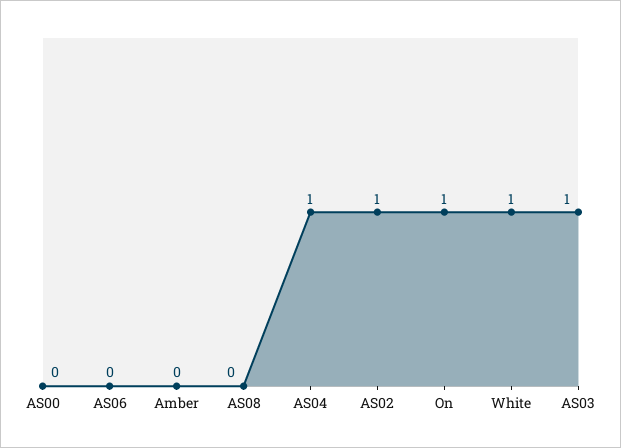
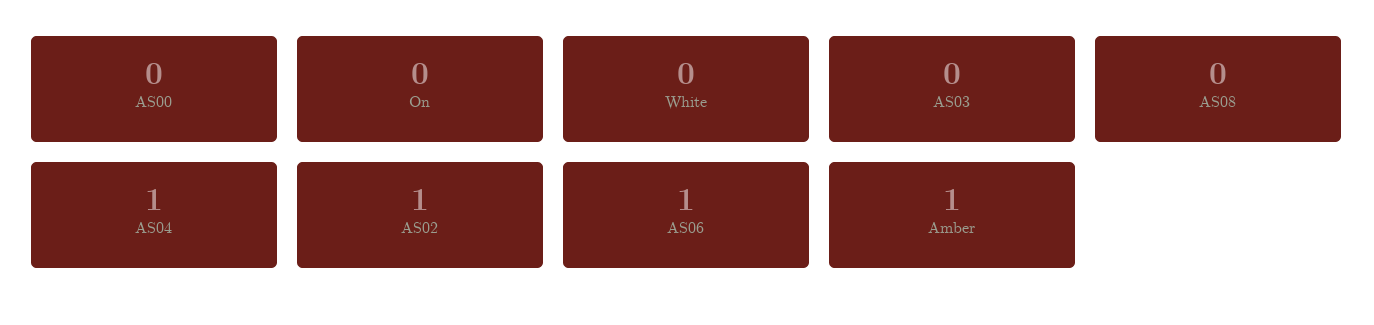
  {
    "AS00": 0,
-   "AS06": 0,
+   "AS06": 1,
-   "Amber": 0,
+   "Amber": 1,
    "AS08": 0,
    "AS04": 1,
    "AS02": 1,
-   "On": 1,
+   "On": 0,
-   "White": 1,
+   "White": 0,
-   "AS03": 1
+   "AS03": 0
  }

